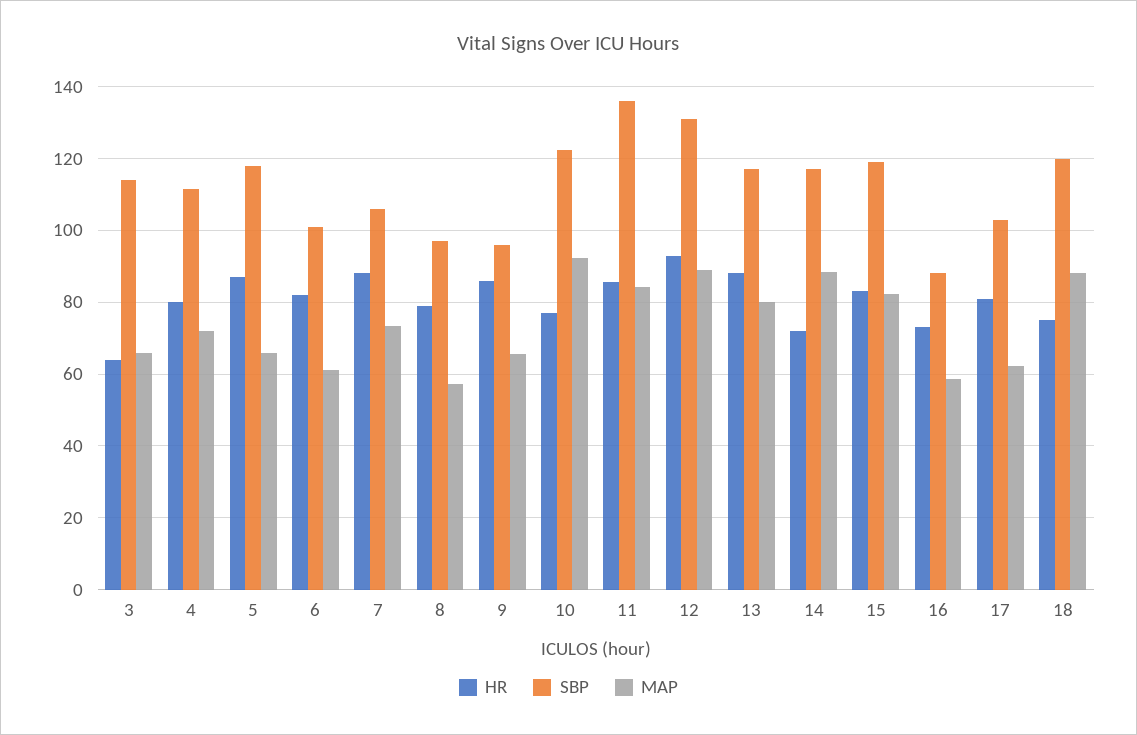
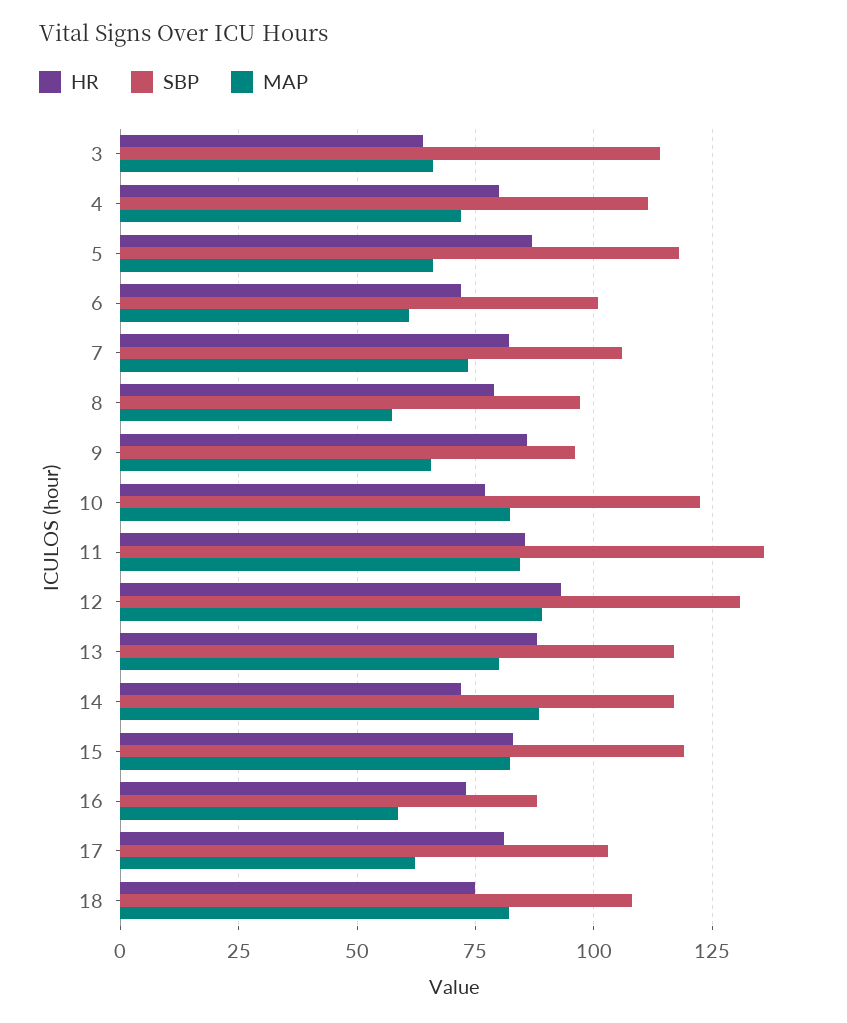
  {
    "HR": {
      "3": 64,
      "4": 80,
      "5": 88,
-     "6": 82,
+     "6": 72.5,
-     "7": 88,
+     "7": 82.5,
      "8": 80,
      "9": 86,
      "10": 78,
      "11": 86,
      "12": 94,
      "13": 88,
      "14": 72,
      "15": 84,
      "16": 74,
      "17": 82,
      "18": 76
    },
    "SBP": {
      "3": 114,
      "4": 112,
      "5": 118,
      "6": 102,
      "7": 106,
      "8": 98,
      "9": 96,
      "10": 122,
      "11": 136,
      "12": 132,
      "13": 118,
      "14": 118,
      "15": 120,
      "16": 88,
      "17": 104,
-     "18": 120
+     "18": 107.5
    },
    "MAP": {
      "3": 66,
      "4": 72,
      "5": 66,
      "6": 62,
      "7": 74,
      "8": 58,
      "9": 66,
-     "10": 92,
+     "10": 82.5,
      "11": 84,
      "12": 90,
      "13": 80,
      "14": 88,
      "15": 82,
      "16": 58,
      "17": 62,
-     "18": 88
+     "18": 82.5
    }
  }

